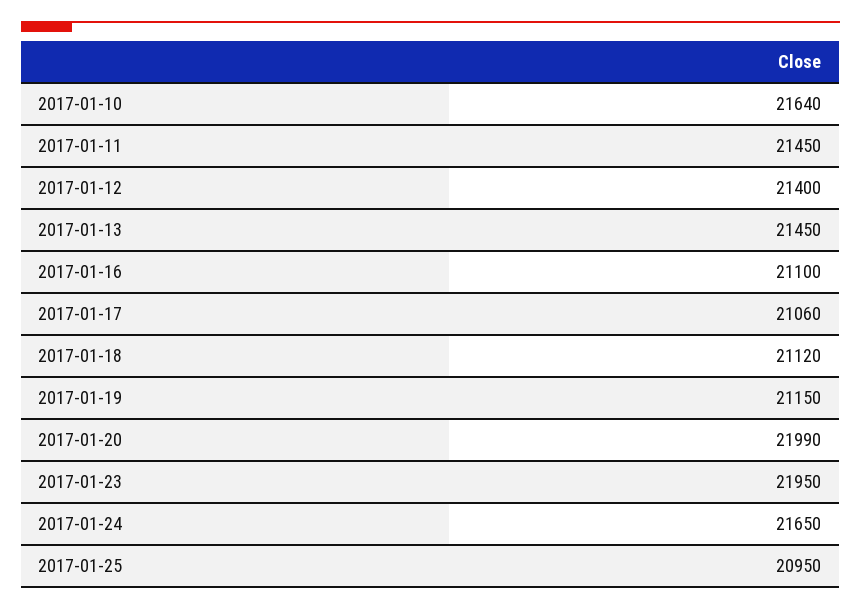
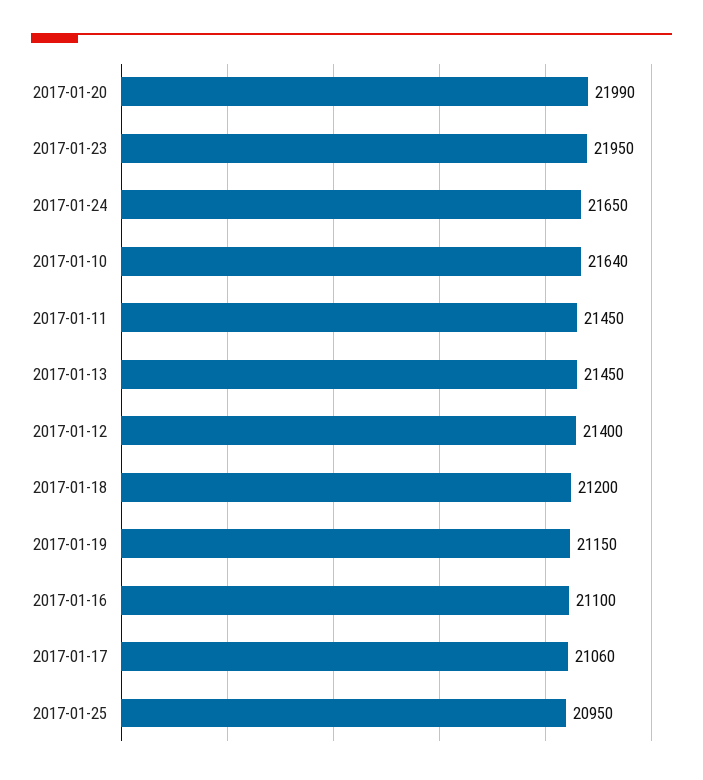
  {
    "2017-01-10": 21640,
    "2017-01-11": 21450,
    "2017-01-12": 21400,
    "2017-01-13": 21450,
    "2017-01-16": 21100,
    "2017-01-17": 21060,
-   "2017-01-18": 21120,
+   "2017-01-18": 21200,
    "2017-01-19": 21150,
    "2017-01-20": 21990,
    "2017-01-23": 21950,
    "2017-01-24": 21650,
    "2017-01-25": 20950
  }

